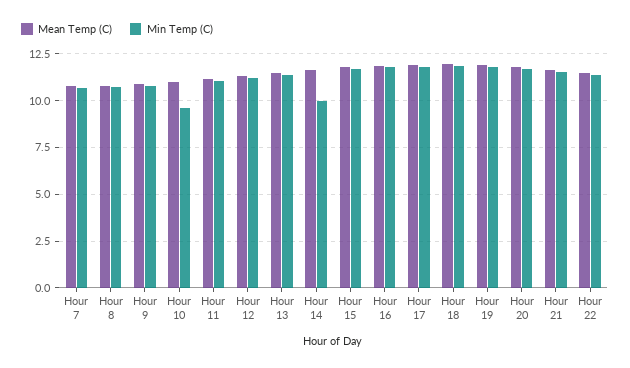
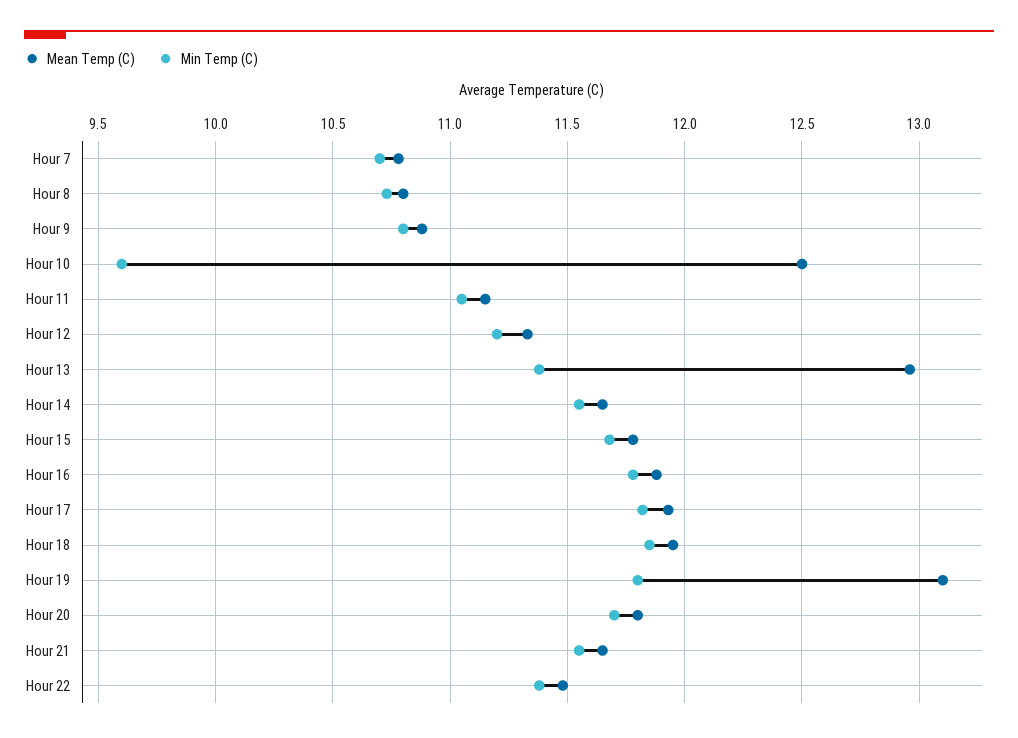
  {
    "Mean Temp (C)": {
      "Hour 7": 10.8,
      "Hour 8": 10.8,
      "Hour 9": 10.9,
-     "Hour 10": 11,
+     "Hour 10": 12.5,
      "Hour 11": 11.15,
      "Hour 12": 11.35,
-     "Hour 13": 11.5,
+     "Hour 13": 12.95,
      "Hour 14": 11.65,
      "Hour 15": 11.8,
      "Hour 16": 11.9,
      "Hour 17": 11.95,
      "Hour 18": 11.95,
-     "Hour 19": 12,
+     "Hour 19": 13.1,
      "Hour 20": 11.8,
      "Hour 21": 11.65,
      "Hour 22": 11.5
    },
    "Min Temp (C)": {
      "Hour 7": 10.7,
      "Hour 8": 10.75,
      "Hour 9": 10.8,
      "Hour 10": 9.6,
      "Hour 11": 11.05,
      "Hour 12": 11.2,
      "Hour 13": 11.4,
-     "Hour 14": 10,
+     "Hour 14": 11.55,
      "Hour 15": 11.7,
      "Hour 16": 11.8,
      "Hour 17": 11.8,
      "Hour 18": 11.85,
      "Hour 19": 11.8,
      "Hour 20": 11.7,
      "Hour 21": 11.55,
      "Hour 22": 11.4
    }
  }

